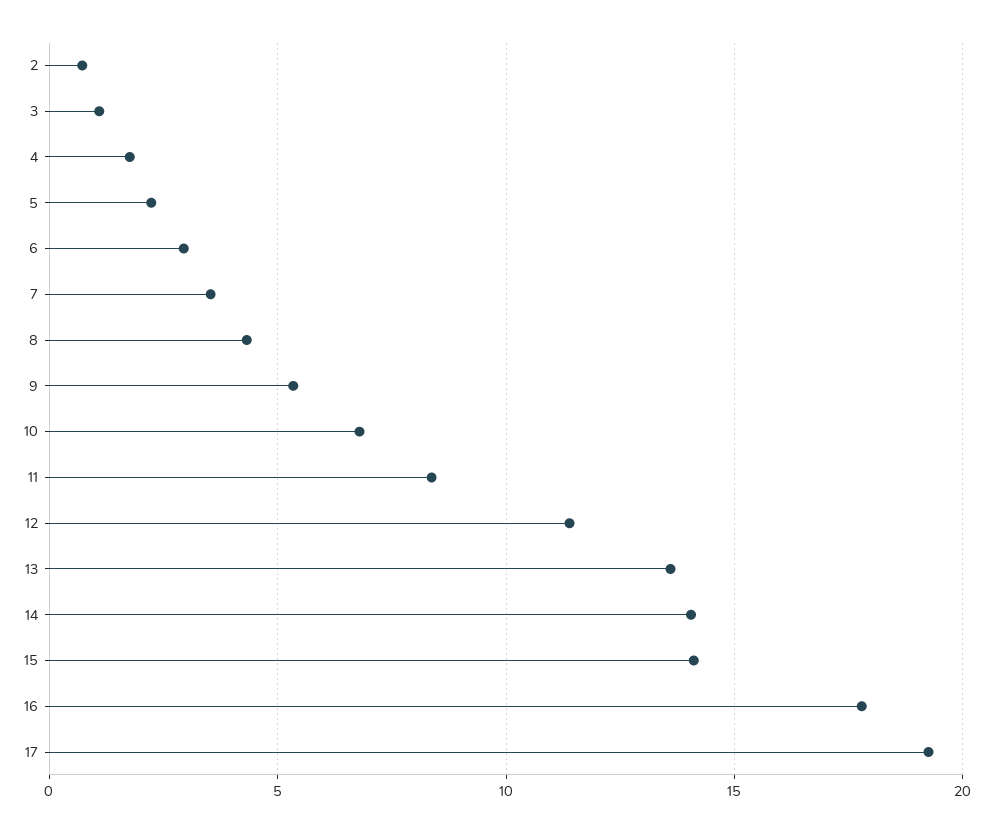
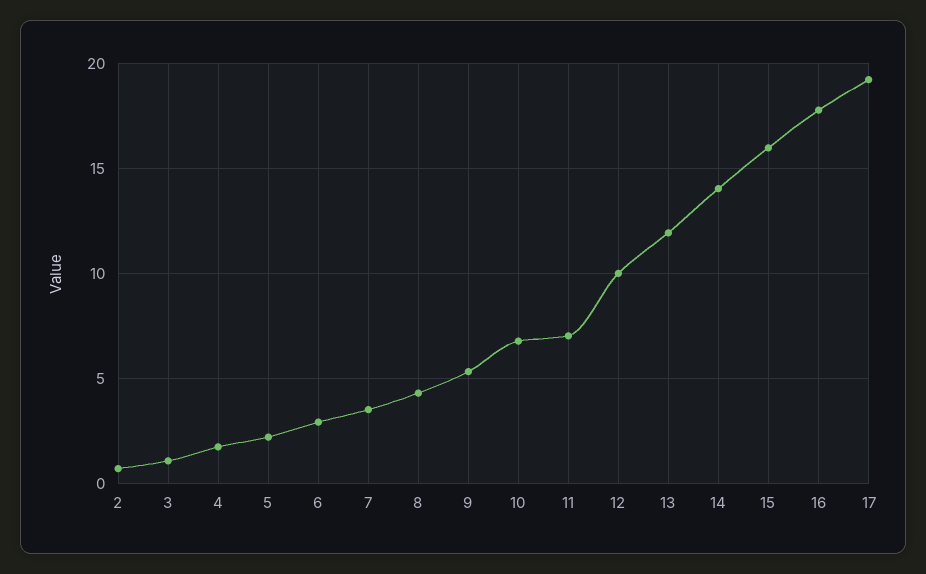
  {
    "2": 0.5,
    "3": 1,
    "4": 2,
    "5": 2,
    "6": 3,
    "7": 3.5,
    "8": 4.5,
    "9": 5.5,
    "10": 7,
-   "11": 8.5,
+   "11": 7,
-   "12": 11.5,
+   "12": 10,
-   "13": 13.5,
+   "13": 12,
    "14": 14,
-   "15": 14,
+   "15": 16,
    "16": 18,
    "17": 19.5
  }

